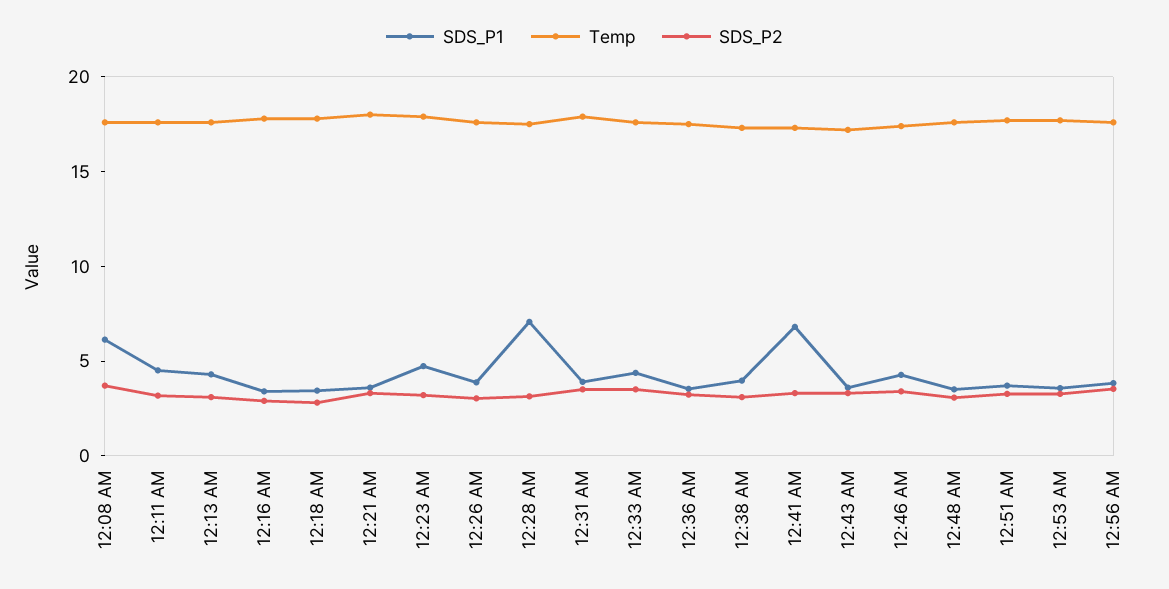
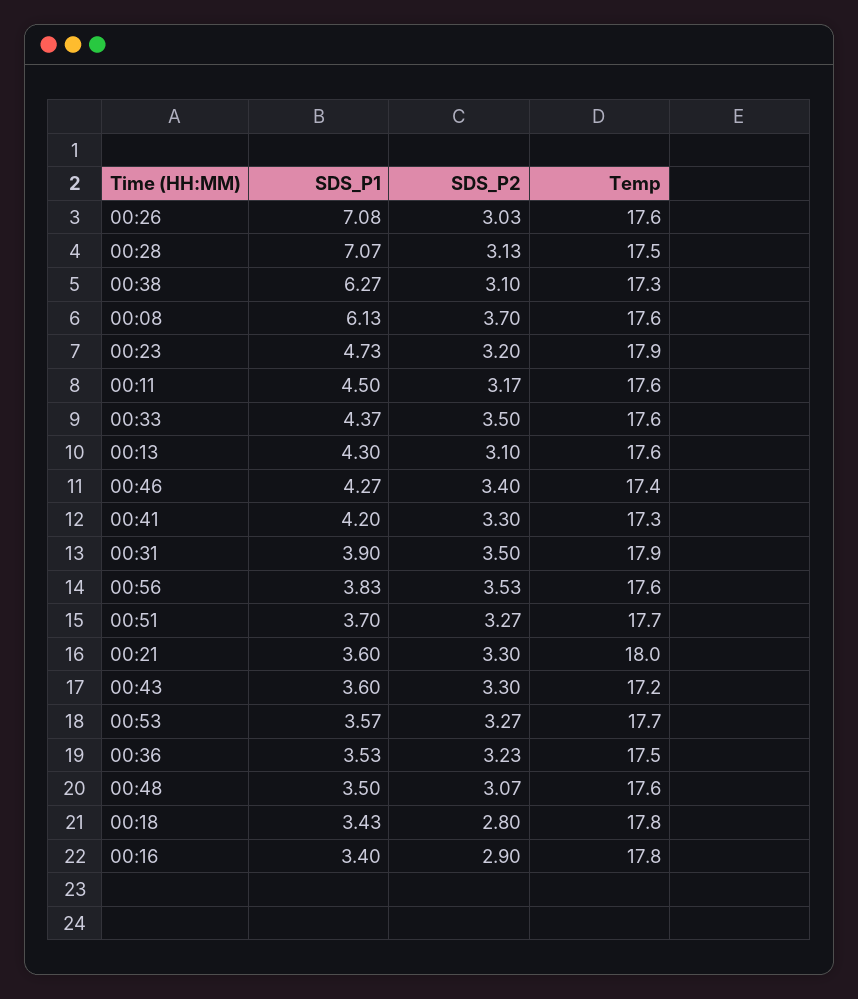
  {
    "SDS_P1": {
      "12:08 AM": 6.13,
      "12:11 AM": 4.5,
      "12:13 AM": 4.3,
      "12:16 AM": 3.4,
      "12:18 AM": 3.43,
      "12:21 AM": 3.6,
      "12:23 AM": 4.73,
-     "12:26 AM": 4,
+     "12:26 AM": 7.08,
      "12:28 AM": 7.07,
      "12:31 AM": 3.9,
      "12:33 AM": 4.37,
      "12:36 AM": 3.53,
-     "12:38 AM": 4,
+     "12:38 AM": 6.27,
-     "12:41 AM": 7,
+     "12:41 AM": 4.2,
      "12:43 AM": 3.6,
      "12:46 AM": 4.27,
      "12:48 AM": 3.5,
      "12:51 AM": 3.7,
      "12:53 AM": 3.57,
      "12:56 AM": 3.83
    },
    "Temp": {
      "12:08 AM": 17.6,
      "12:11 AM": 17.6,
      "12:13 AM": 17.6,
      "12:16 AM": 17.8,
      "12:18 AM": 17.8,
      "12:21 AM": 18,
      "12:23 AM": 17.9,
      "12:26 AM": 17.6,
      "12:28 AM": 17.5,
      "12:31 AM": 17.9,
      "12:33 AM": 17.6,
      "12:36 AM": 17.5,
      "12:38 AM": 17.3,
      "12:41 AM": 17.3,
      "12:43 AM": 17.2,
      "12:46 AM": 17.4,
      "12:48 AM": 17.6,
      "12:51 AM": 17.7,
      "12:53 AM": 17.7,
      "12:56 AM": 17.6
    },
    "SDS_P2": {
      "12:08 AM": 3.7,
      "12:11 AM": 3.17,
      "12:13 AM": 3.1,
      "12:16 AM": 2.9,
      "12:18 AM": 2.8,
      "12:21 AM": 3.3,
      "12:23 AM": 3.2,
      "12:26 AM": 3.03,
      "12:28 AM": 3.13,
      "12:31 AM": 3.5,
      "12:33 AM": 3.5,
      "12:36 AM": 3.23,
      "12:38 AM": 3.1,
      "12:41 AM": 3.3,
      "12:43 AM": 3.3,
      "12:46 AM": 3.4,
      "12:48 AM": 3.07,
      "12:51 AM": 3.27,
      "12:53 AM": 3.27,
      "12:56 AM": 3.53
    }
  }

